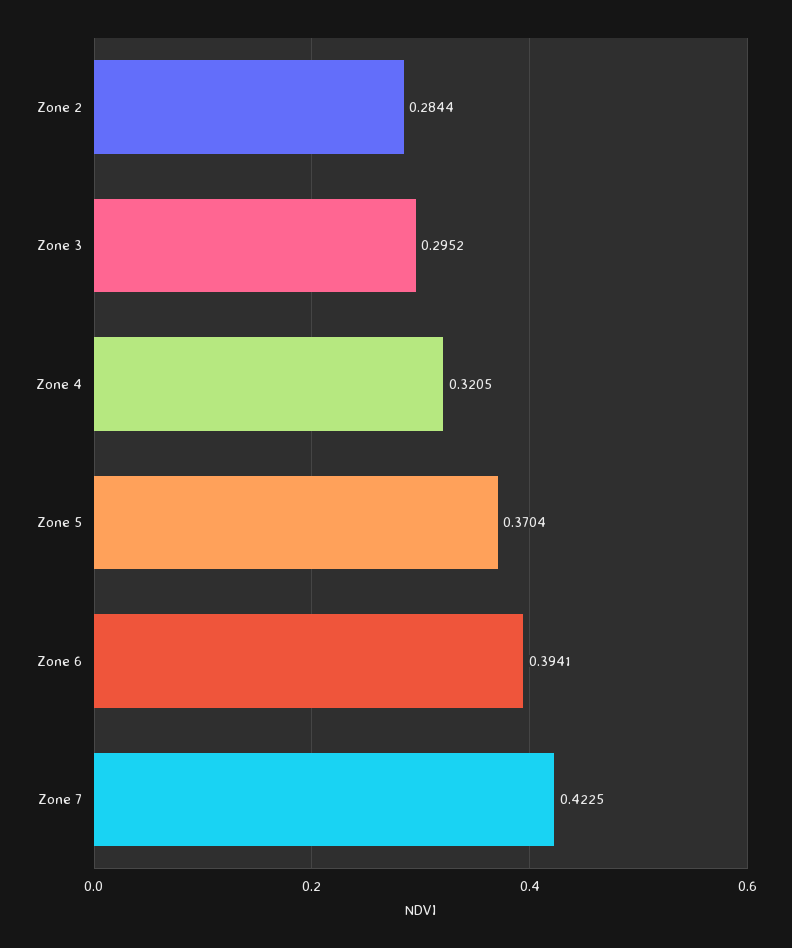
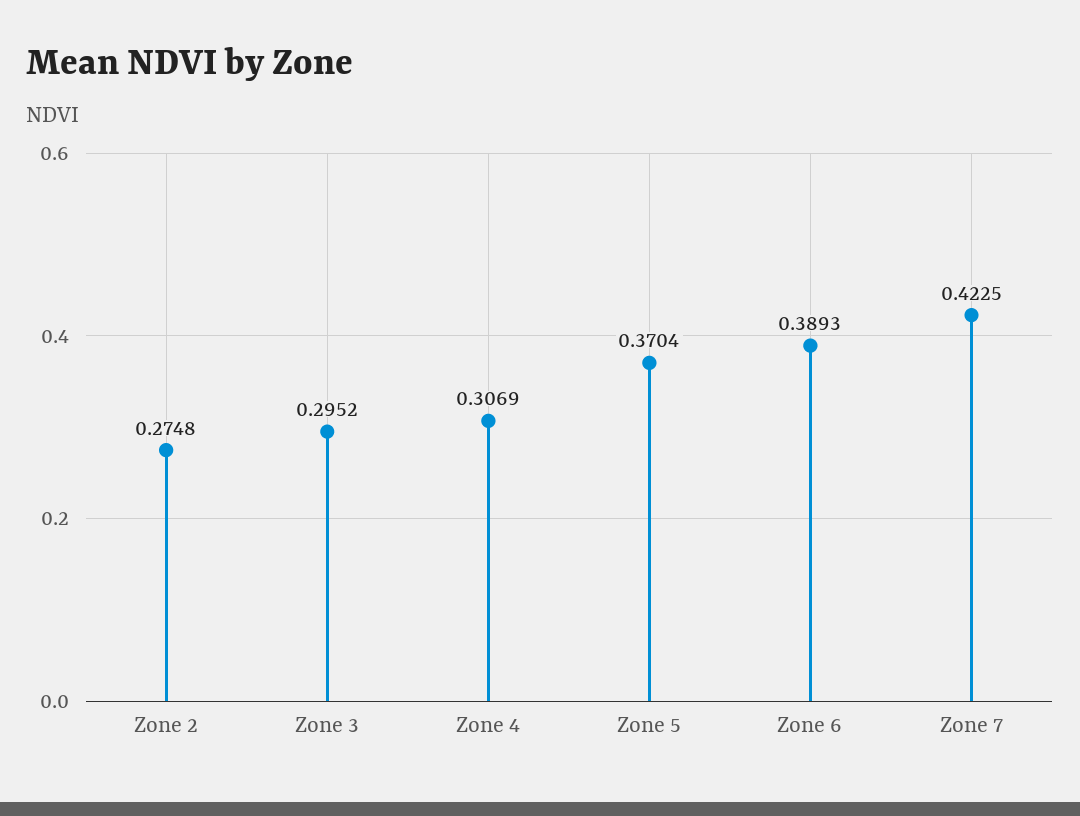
  {
-   "Zone 2": 0.2844,
+   "Zone 2": 0.2748,
    "Zone 3": 0.2952,
-   "Zone 4": 0.3205,
+   "Zone 4": 0.3069,
    "Zone 5": 0.3704,
-   "Zone 6": 0.3941,
+   "Zone 6": 0.3893,
    "Zone 7": 0.4225
  }

